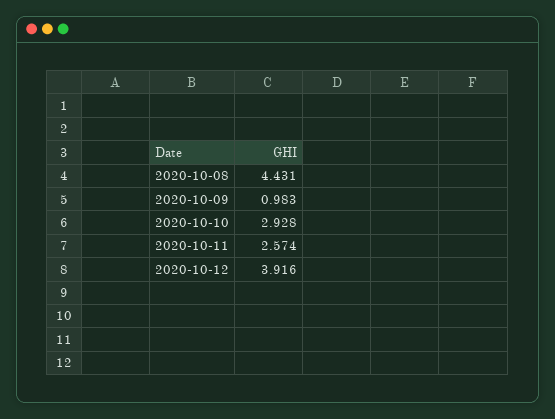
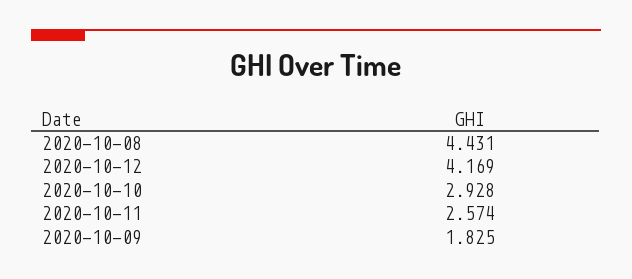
  {
    "2020-10-08": 4.431,
-   "2020-10-09": 0.983,
+   "2020-10-09": 1.825,
    "2020-10-10": 2.928,
    "2020-10-11": 2.574,
-   "2020-10-12": 3.916
+   "2020-10-12": 4.169
  }

